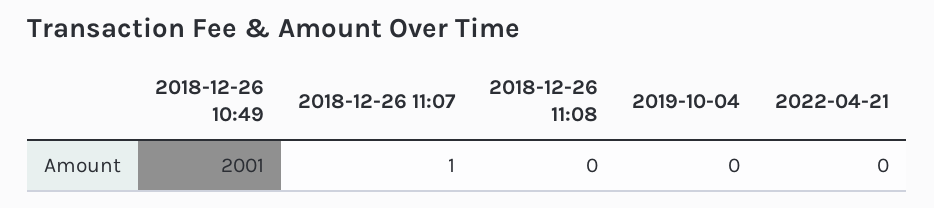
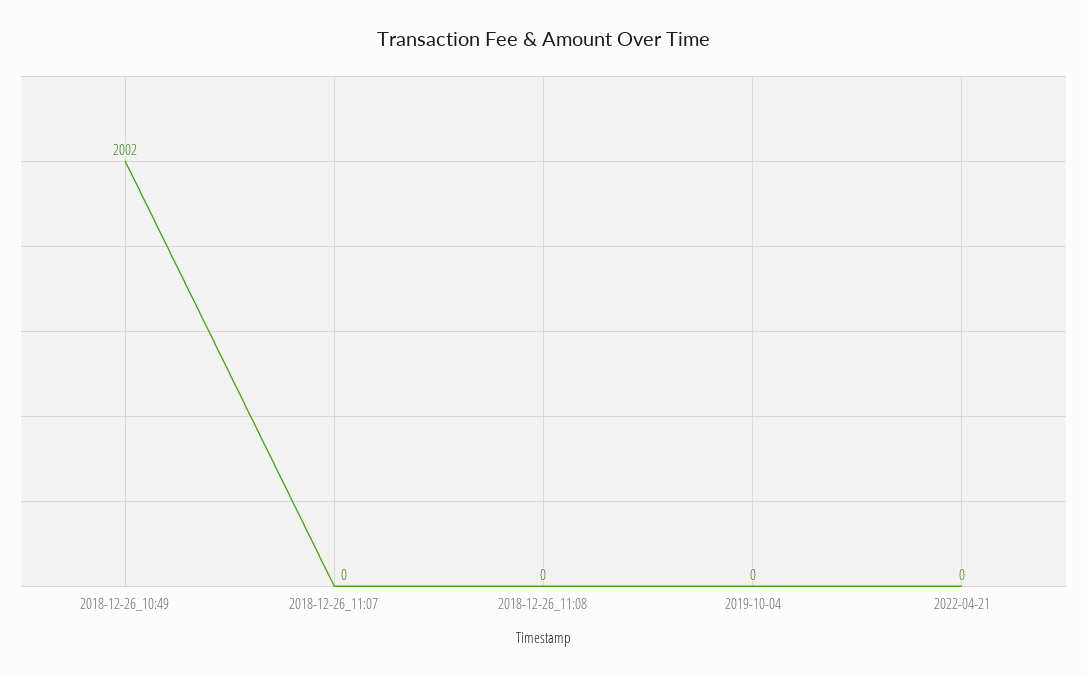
  {
-   "2018-12-26 10:49": 2001,
+   "2018-12-26 10:49": 2002,
-   "2018-12-26 11:07": 1,
+   "2018-12-26 11:07": 0,
    "2018-12-26 11:08": 0,
    "2019-10-04": 0,
    "2022-04-21": 0
  }

